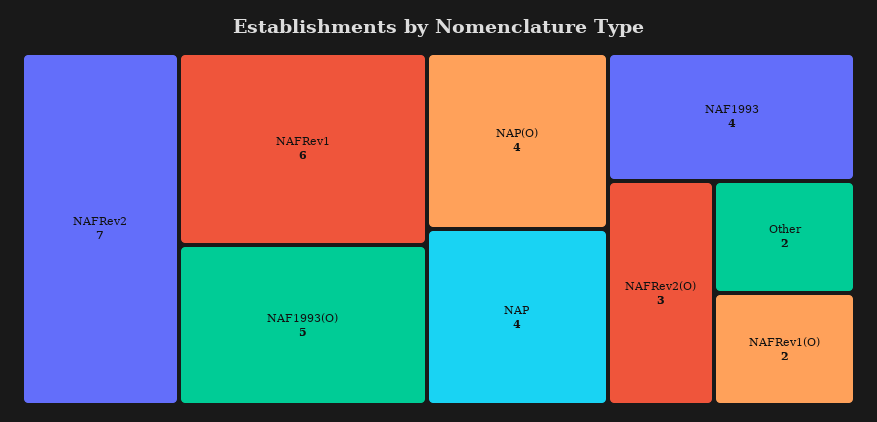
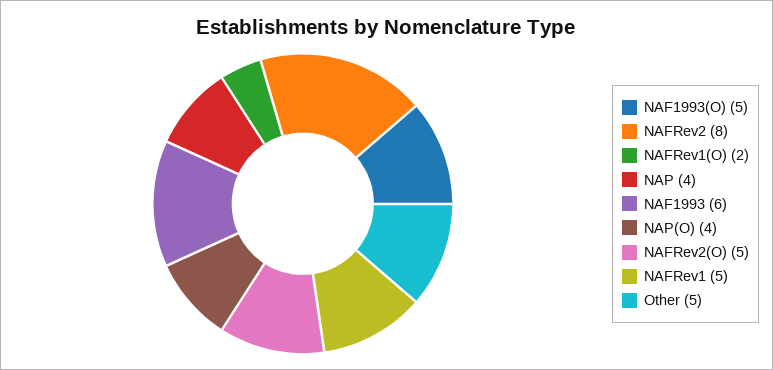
  {
-   "NAFRev2": 7,
+   "NAFRev2": 8,
-   "NAFRev1": 6,
+   "NAFRev1": 5,
    "NAF1993(O)": 5,
    "NAP(O)": 4,
    "NAP": 4,
-   "NAF1993": 4,
+   "NAF1993": 6,
-   "NAFRev2(O)": 3,
+   "NAFRev2(O)": 5,
-   "Other": 2,
+   "Other": 5,
    "NAFRev1(O)": 2
  }

